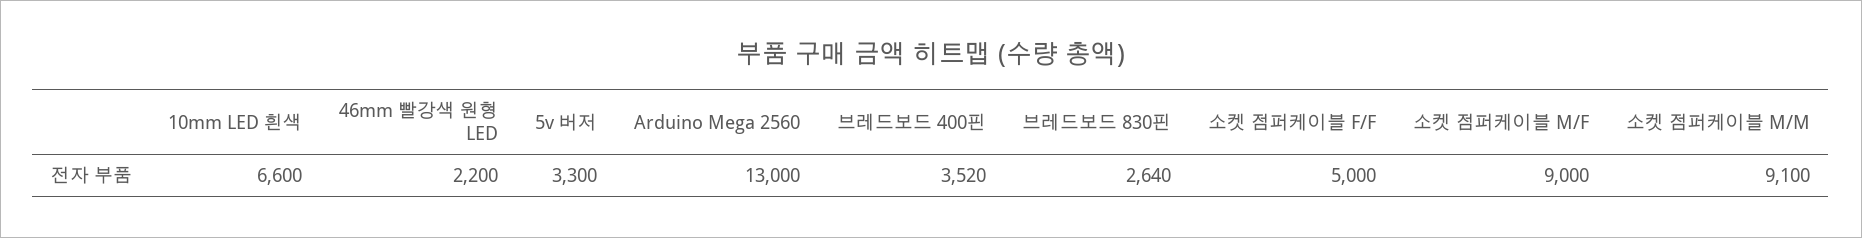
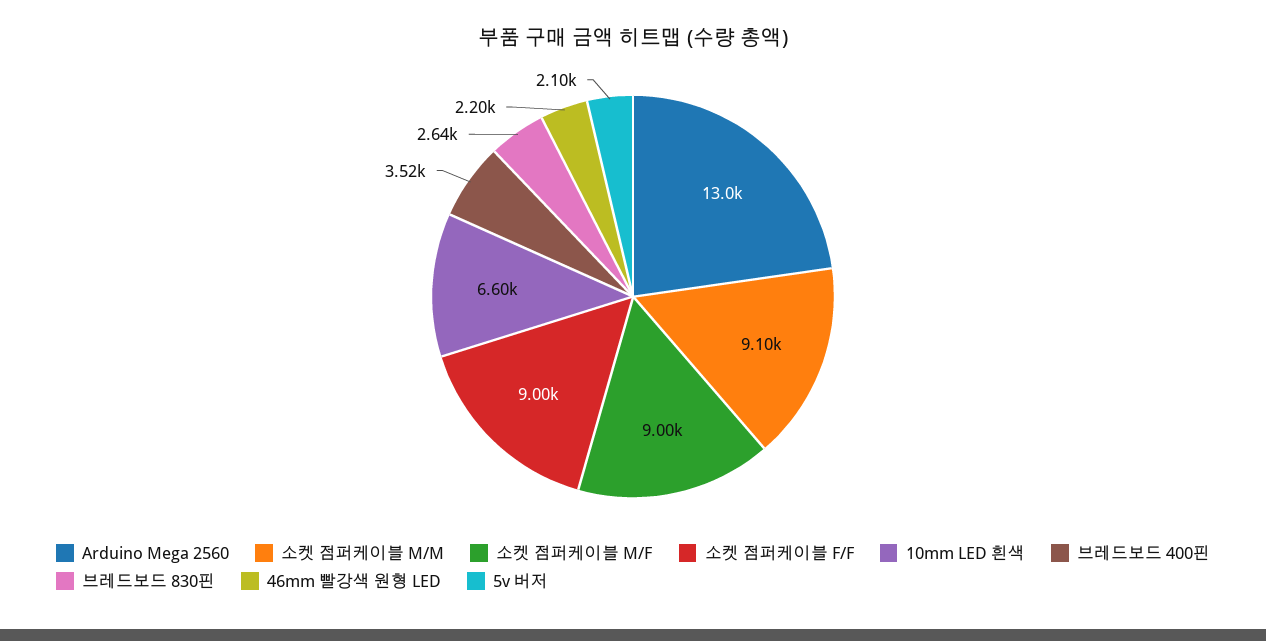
  {
    "10mm LED 흰색": 6600,
    "46mm 빨강색 원형 LED": 2200,
-   "5v 버저": 3300,
+   "5v 버저": 2100,
    "Arduino Mega 2560": 13000,
    "브레드보드 400핀": 3520,
    "브레드보드 830핀": 2640,
-   "소켓 점퍼케이블 F/F": 5000,
+   "소켓 점퍼케이블 F/F": 9000,
    "소켓 점퍼케이블 M/F": 9000,
    "소켓 점퍼케이블 M/M": 9100
  }

